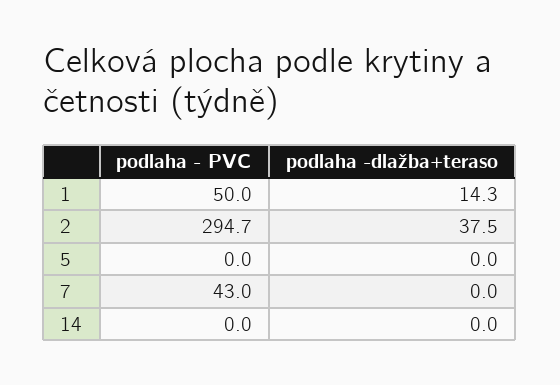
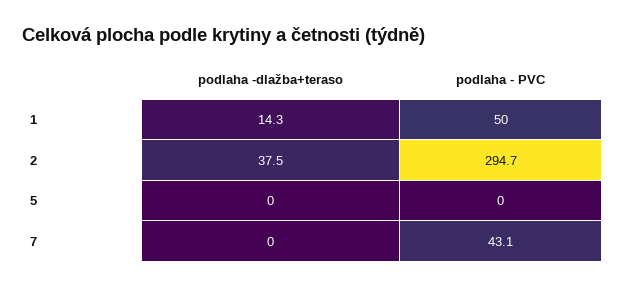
  {
    "podlaha - PVC": {
      "1": 50,
      "2": 294.7,
      "5": 0,
-     "7": 43,
+     "7": 43.1
-     "14": 0
    },
    "podlaha -dlažba+teraso": {
      "1": 14.3,
      "2": 37.5,
      "5": 0,
-     "7": 0,
+     "7": 0
-     "14": 0
    }
  }

